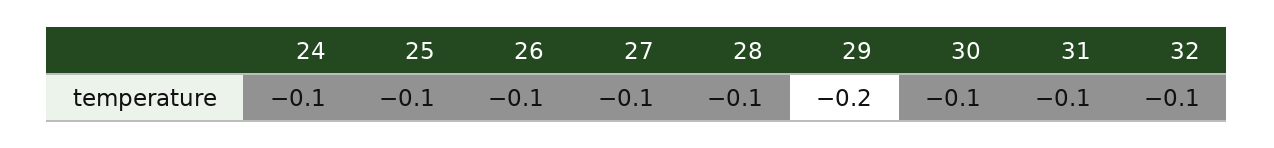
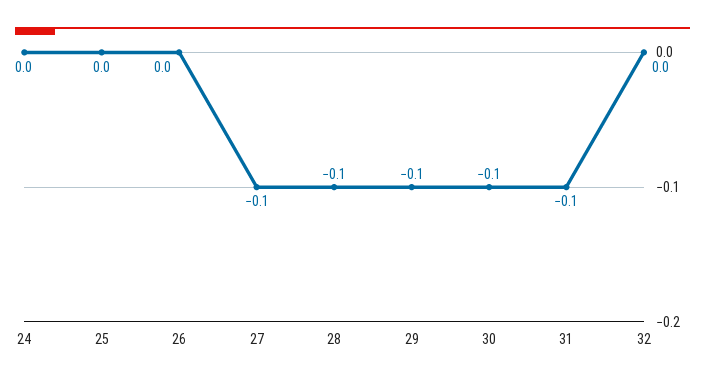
  {
-   "24": -0.1,
+   "24": 0,
-   "25": -0.1,
+   "25": 0,
-   "26": -0.1,
+   "26": 0,
    "27": -0.1,
    "28": -0.1,
-   "29": -0.2,
+   "29": -0.1,
    "30": -0.1,
    "31": -0.1,
-   "32": -0.1
+   "32": 0
  }

